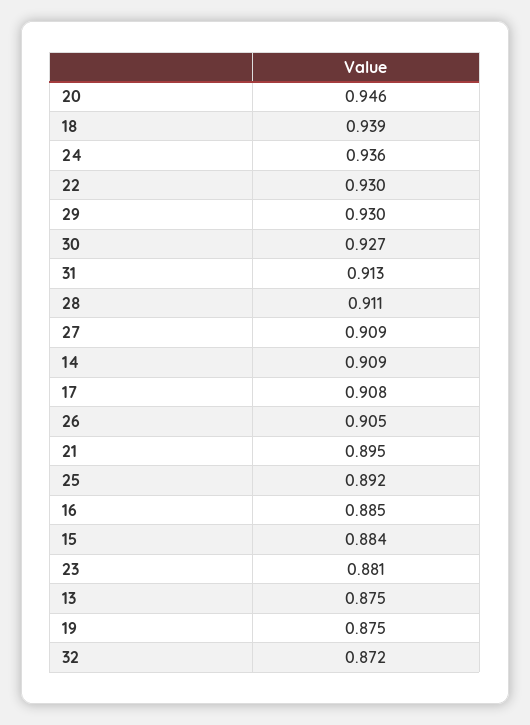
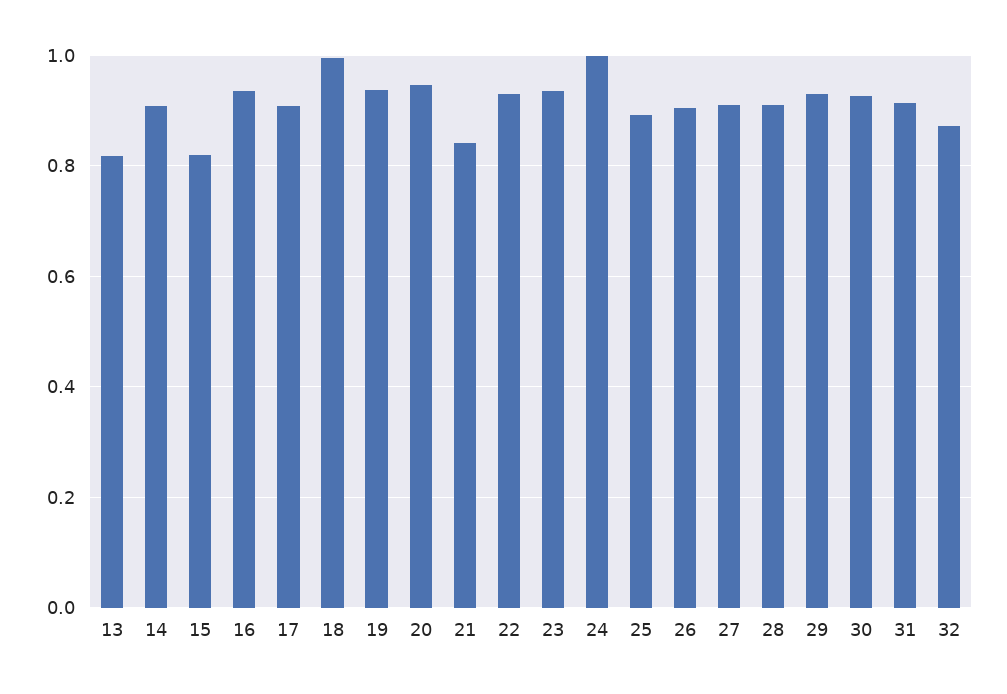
  {
    "20": 0.946,
-   "18": 0.939,
+   "18": 1,
-   "24": 0.936,
+   "24": 1,
    "22": 0.93,
    "29": 0.93,
    "30": 0.927,
    "31": 0.913,
    "28": 0.911,
    "27": 0.909,
    "14": 0.909,
    "17": 0.908,
    "26": 0.905,
-   "21": 0.895,
+   "21": 0.84,
    "25": 0.892,
-   "16": 0.885,
+   "16": 0.94,
-   "15": 0.884,
+   "15": 0.82,
-   "23": 0.881,
+   "23": 0.94,
-   "13": 0.875,
+   "13": 0.82,
-   "19": 0.875,
+   "19": 0.94,
    "32": 0.872
  }

